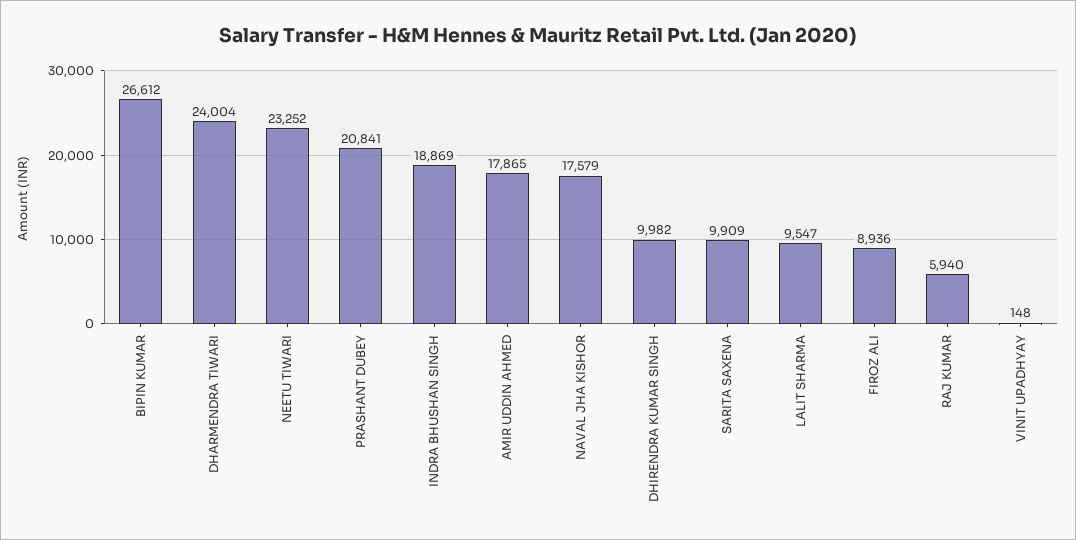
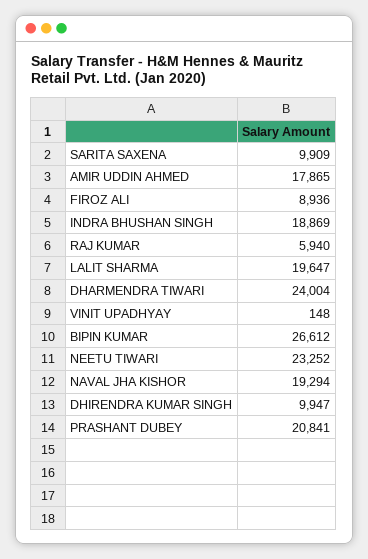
  {
    "BIPIN KUMAR": 26612,
    "DHARMENDRA TIWARI": 24004,
    "NEETU TIWARI": 23252,
    "PRASHANT DUBEY": 20841,
    "INDRA BHUSHAN SINGH": 18869,
    "AMIR UDDIN AHMED": 17865,
-   "NAVAL JHA KISHOR": 17579,
+   "NAVAL JHA KISHOR": 19294,
-   "DHIRENDRA KUMAR SINGH": 9982,
+   "DHIRENDRA KUMAR SINGH": 9947,
    "SARITA SAXENA": 9909,
-   "LALIT SHARMA": 9547,
+   "LALIT SHARMA": 19647,
    "FIROZ ALI": 8936,
    "RAJ KUMAR": 5940,
    "VINIT UPADHYAY": 148
  }

